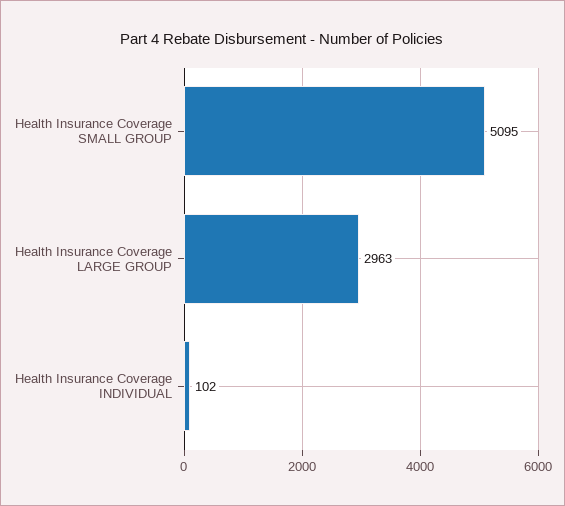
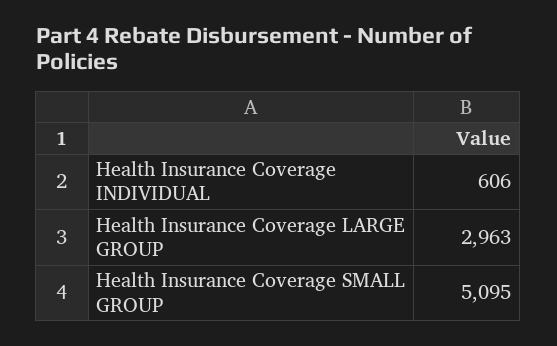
  {
    "Health Insurance Coverage SMALL GROUP": 5095,
    "Health Insurance Coverage LARGE GROUP": 2963,
-   "Health Insurance Coverage INDIVIDUAL": 102
+   "Health Insurance Coverage INDIVIDUAL": 606
  }

